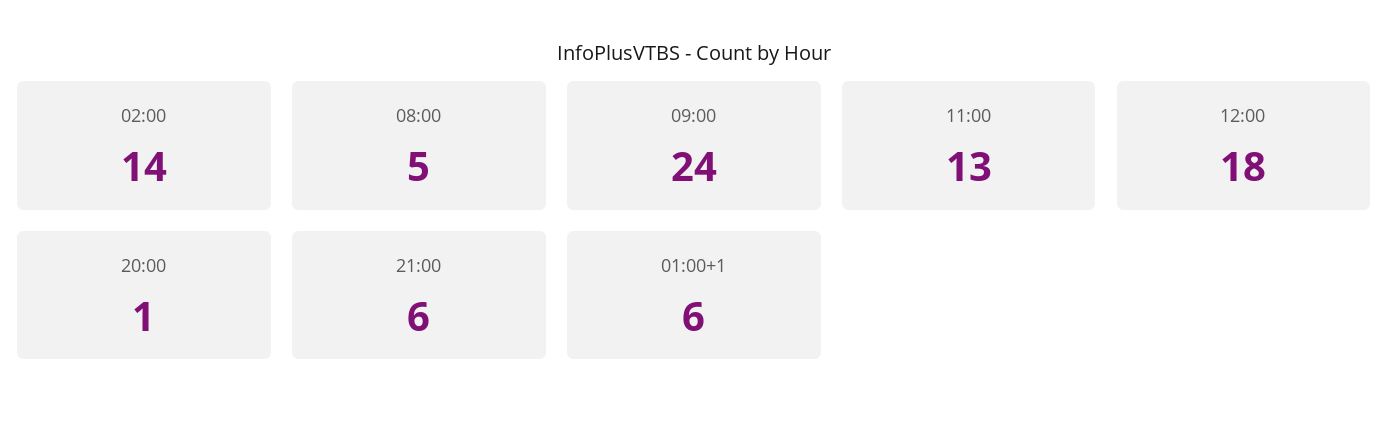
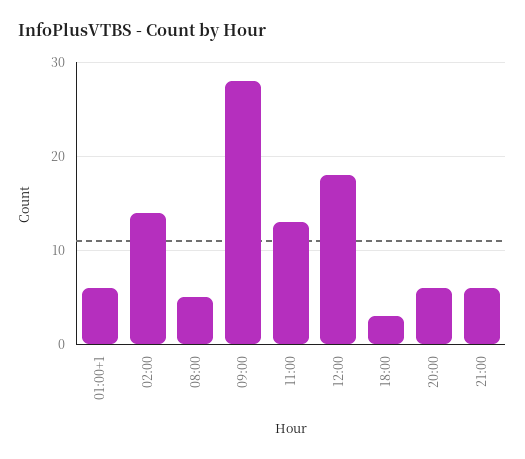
  {
    "02:00": 14,
    "08:00": 5,
-   "09:00": 24,
+   "09:00": 28,
    "11:00": 13,
    "12:00": 18,
-   "20:00": 1,
+   "20:00": 6,
    "21:00": 6,
-   "01:00+1": 6
+   "01:00+1": 6,
+   "18:00": 3
  }

